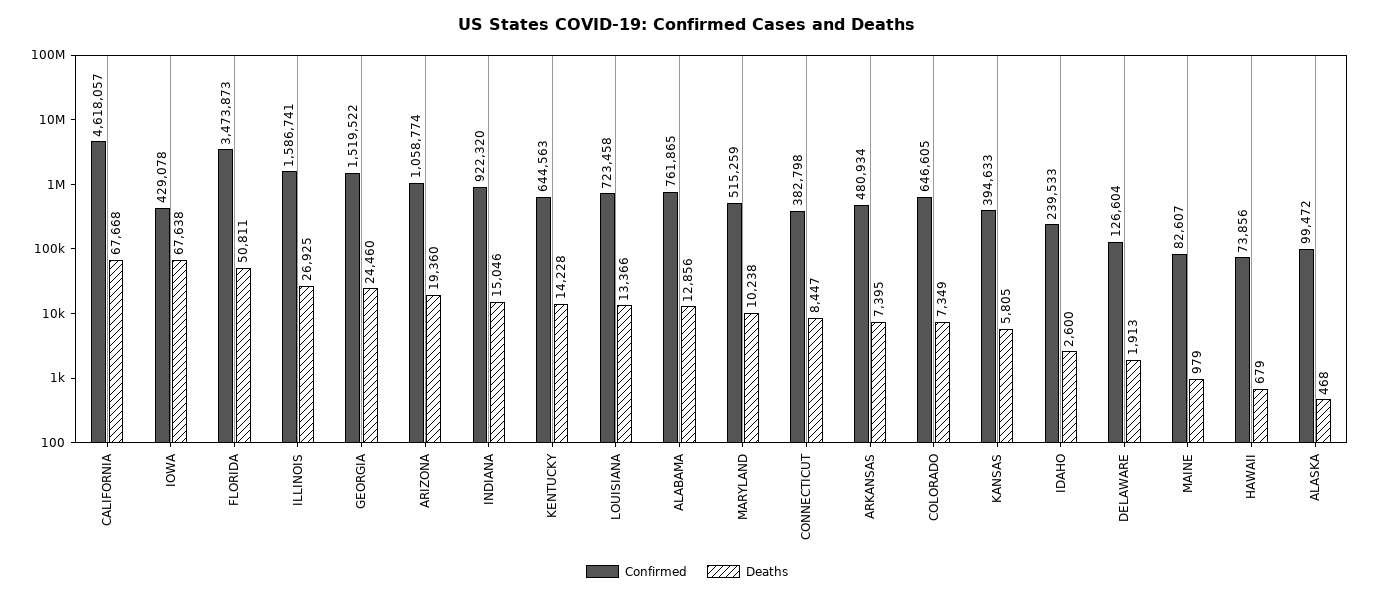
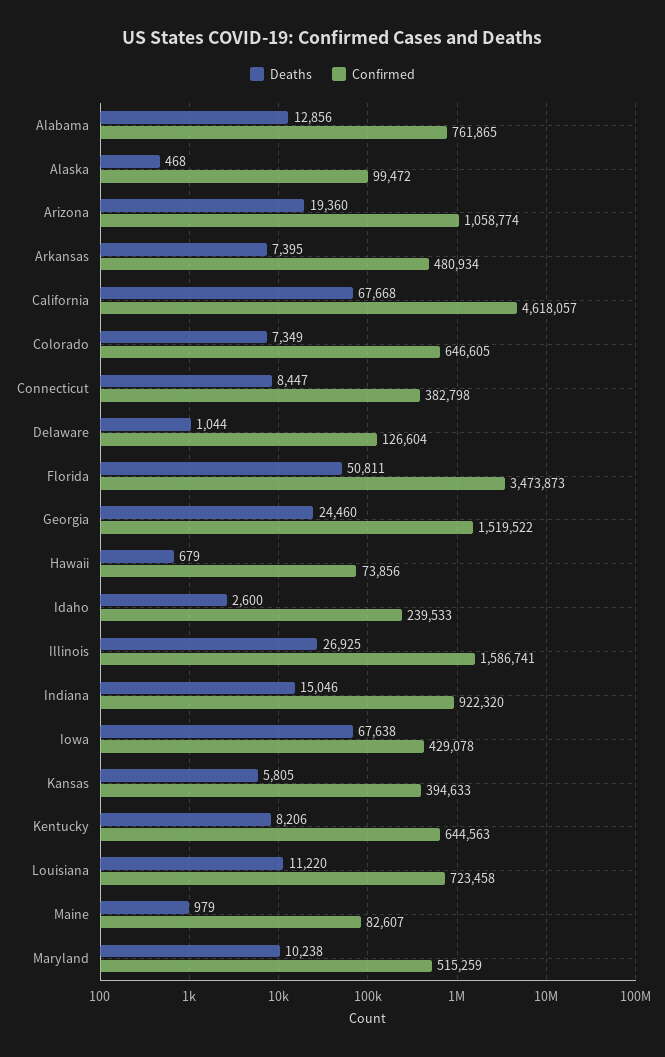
  {
    "Confirmed": {
      "CALIFORNIA": 4618057,
      "IOWA": 429078,
      "FLORIDA": 3473873,
      "ILLINOIS": 1586741,
      "GEORGIA": 1519522,
      "ARIZONA": 1058774,
      "INDIANA": 922320,
      "KENTUCKY": 644563,
      "LOUISIANA": 723458,
      "ALABAMA": 761865,
      "MARYLAND": 515259,
      "CONNECTICUT": 382798,
      "ARKANSAS": 480934,
      "COLORADO": 646605,
      "KANSAS": 394633,
      "IDAHO": 239533,
      "DELAWARE": 126604,
      "MAINE": 82607,
      "HAWAII": 73856,
      "ALASKA": 99472
    },
    "Deaths": {
      "CALIFORNIA": 67668,
      "IOWA": 67638,
      "FLORIDA": 50811,
      "ILLINOIS": 26925,
      "GEORGIA": 24460,
      "ARIZONA": 19360,
      "INDIANA": 15046,
-     "KENTUCKY": 14228,
+     "KENTUCKY": 8206,
-     "LOUISIANA": 13366,
+     "LOUISIANA": 11220,
      "ALABAMA": 12856,
      "MARYLAND": 10238,
      "CONNECTICUT": 8447,
      "ARKANSAS": 7395,
      "COLORADO": 7349,
      "KANSAS": 5805,
      "IDAHO": 2600,
-     "DELAWARE": 1913,
+     "DELAWARE": 1044,
      "MAINE": 979,
      "HAWAII": 679,
      "ALASKA": 468
    }
  }

